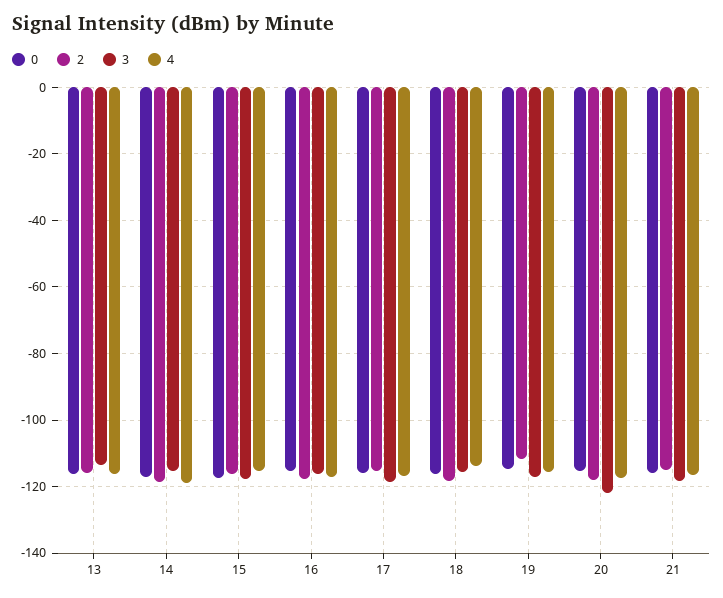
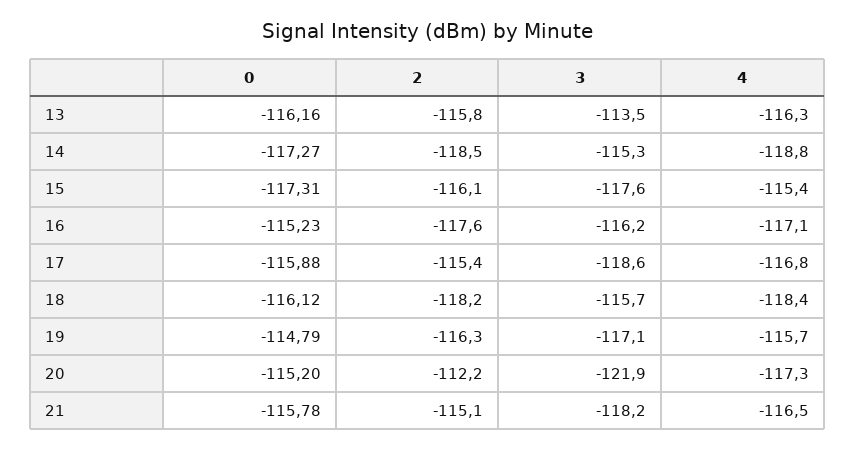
  {
    "0": {
      "13": -116.16,
      "14": -117.27,
      "15": -117.31,
      "16": -115.23,
      "17": -115.88,
      "18": -116.12,
      "19": -114.79,
      "20": -115.2,
      "21": -115.78
    },
    "2": {
      "13": -115.8,
      "14": -118.5,
      "15": -116.1,
      "16": -117.6,
      "17": -115.4,
      "18": -118.2,
-     "19": -112,
+     "19": -116.3,
-     "20": -118,
+     "20": -112.2,
      "21": -115.1
    },
    "3": {
      "13": -113.5,
      "14": -115.3,
      "15": -117.6,
      "16": -116.2,
      "17": -118.6,
      "18": -115.7,
      "19": -117.1,
      "20": -121.9,
      "21": -118.2
    },
    "4": {
      "13": -116.3,
      "14": -118.8,
      "15": -115.4,
      "16": -117.1,
      "17": -116.8,
-     "18": -114,
+     "18": -118.4,
      "19": -115.7,
      "20": -117.3,
      "21": -116.5
    }
  }

